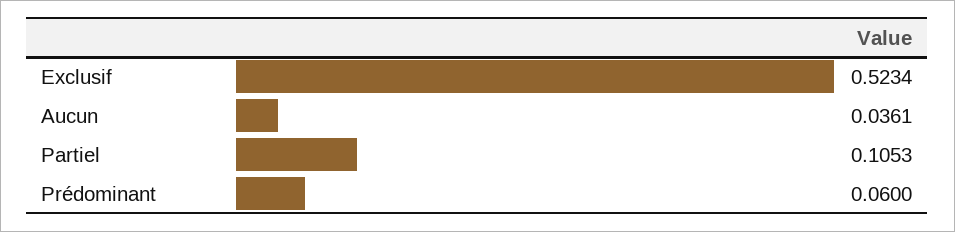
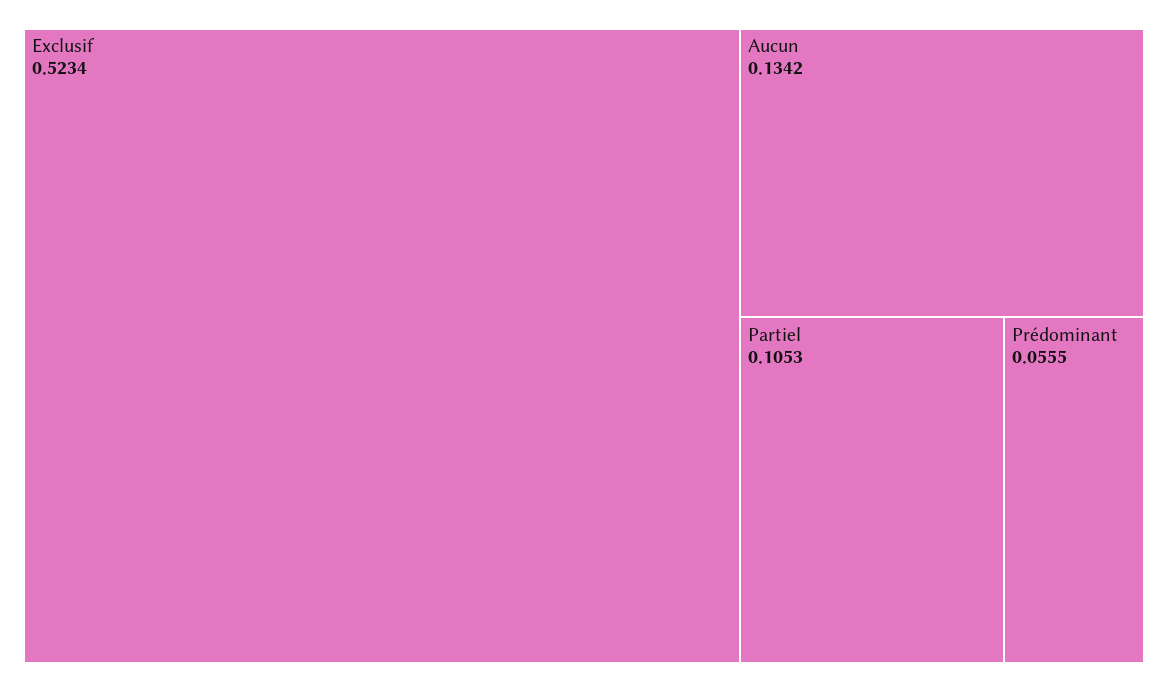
  {
    "Exclusif": 0.5234,
-   "Aucun": 0.0361,
+   "Aucun": 0.1342,
    "Partiel": 0.1053,
-   "Prédominant": 0.06
+   "Prédominant": 0.0555
  }

